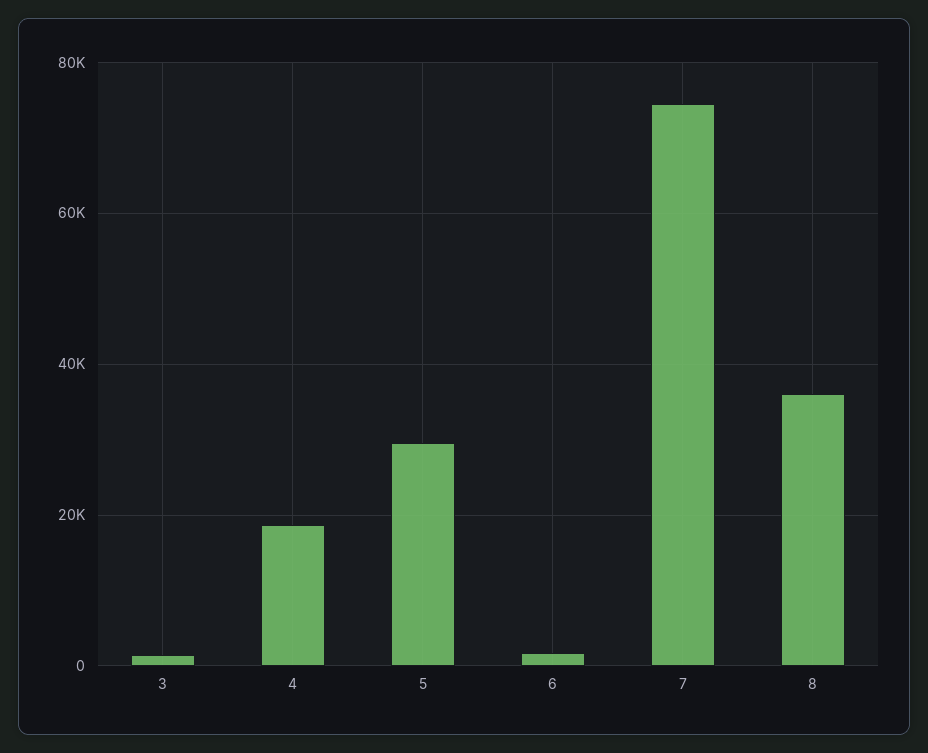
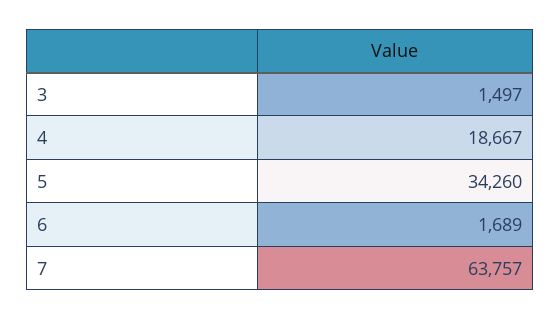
  {
    "3": 1497,
    "4": 18667,
-   "5": 30000,
+   "5": 34260,
    "6": 1689,
-   "7": 74000,
+   "7": 63757
-   "8": 36000
  }

